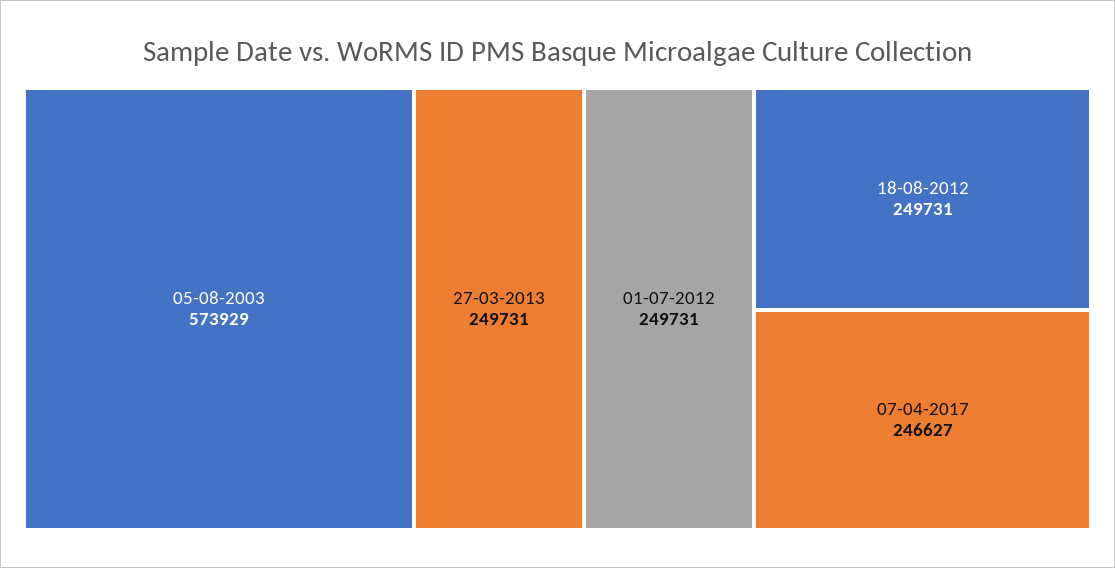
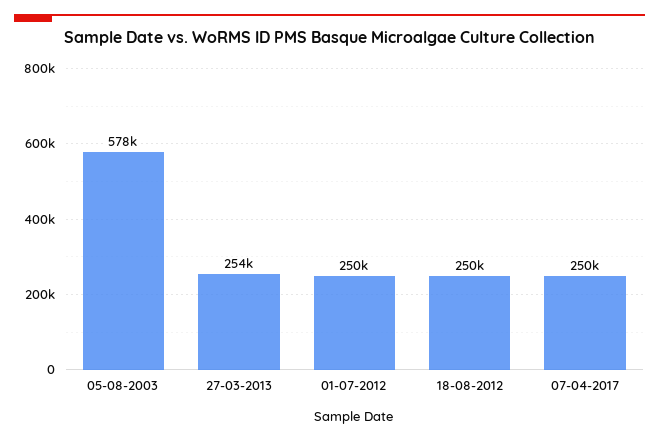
  {
-   "05-08-2003": 573929,
+   "05-08-2003": 578000,
-   "27-03-2013": 249731,
+   "27-03-2013": 254000,
    "01-07-2012": 249731,
    "18-08-2012": 249731,
-   "07-04-2017": 246627
+   "07-04-2017": 250000
  }

